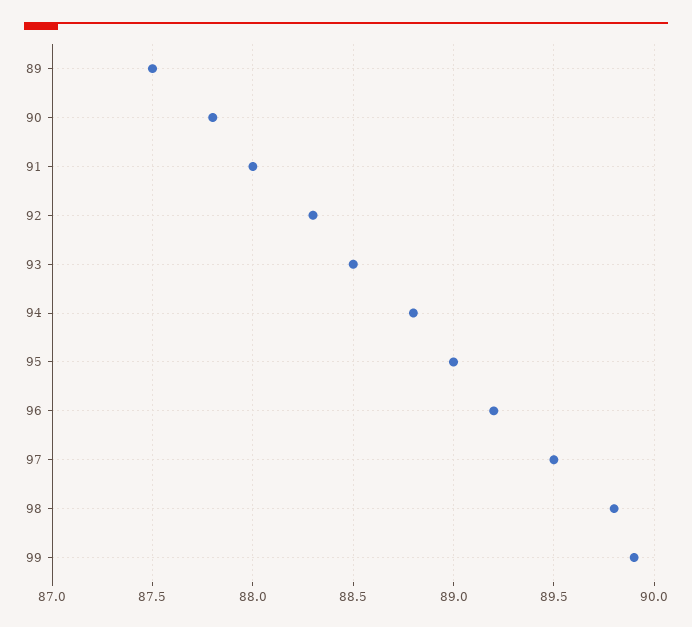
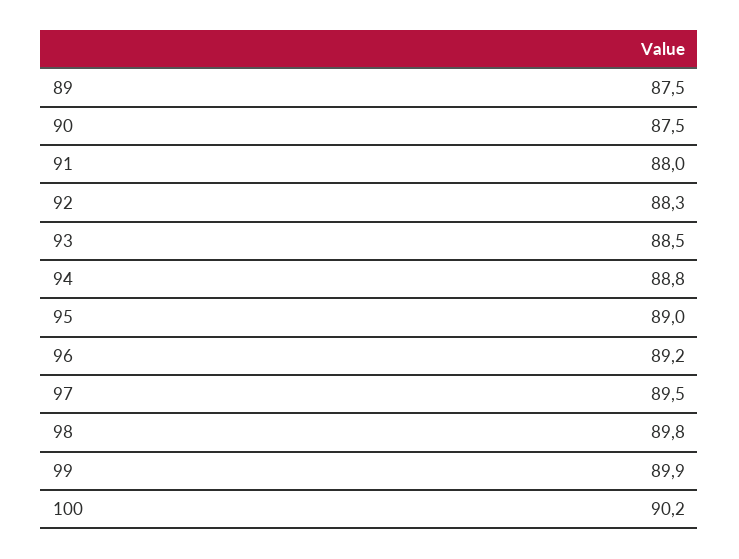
  {
    "89": 87.5,
-   "90": 87.8,
+   "90": 87.5,
    "91": 88,
    "92": 88.3,
    "93": 88.5,
    "94": 88.8,
    "95": 89,
    "96": 89.2,
    "97": 89.5,
    "98": 89.8,
-   "99": 89.9
+   "99": 89.9,
+   "100": 90.2
  }

